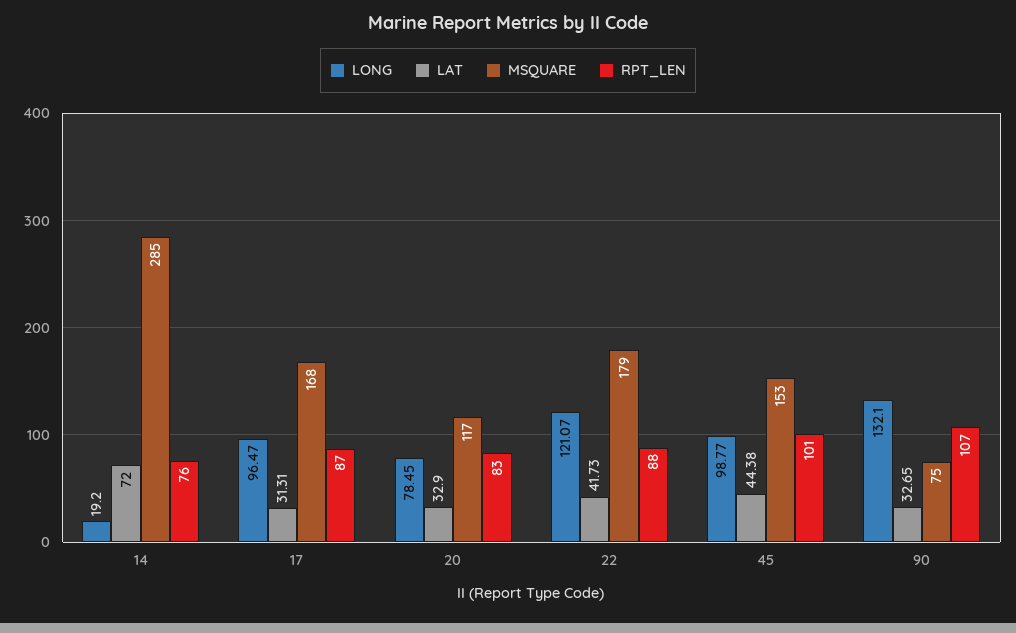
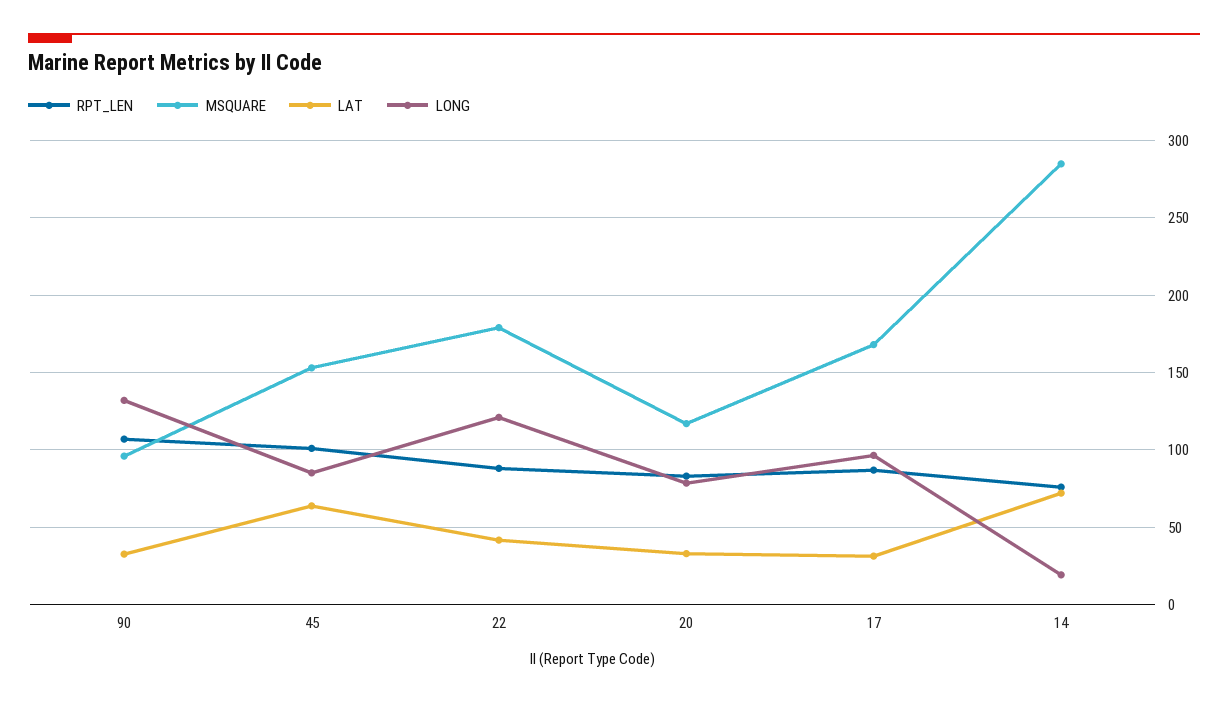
  {
    "LONG": {
      "14": 19.2,
      "17": 96.47,
      "20": 78.45,
      "22": 121.07,
-     "45": 98.77,
+     "45": 85,
      "90": 132.1
    },
    "LAT": {
      "14": 72,
      "17": 31.31,
      "20": 32.9,
      "22": 41.73,
-     "45": 44.38,
+     "45": 65,
      "90": 32.65
    },
    "MSQUARE": {
      "14": 285,
      "17": 168,
      "20": 117,
      "22": 179,
      "45": 153,
-     "90": 75
+     "90": 95
    },
    "RPT_LEN": {
      "14": 76,
      "17": 87,
      "20": 83,
      "22": 88,
      "45": 101,
      "90": 107
    }
  }

